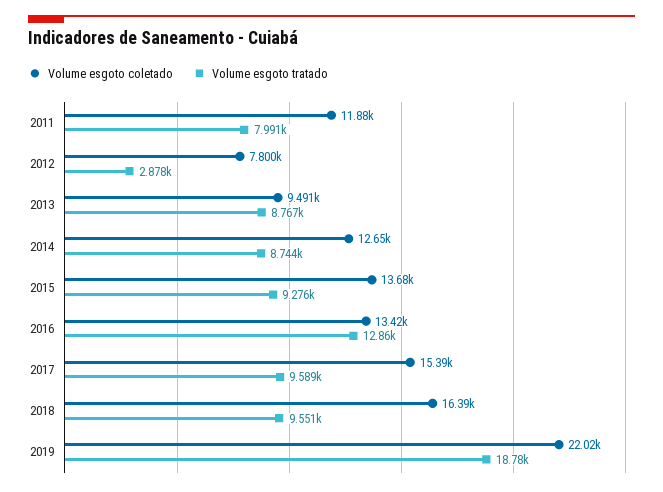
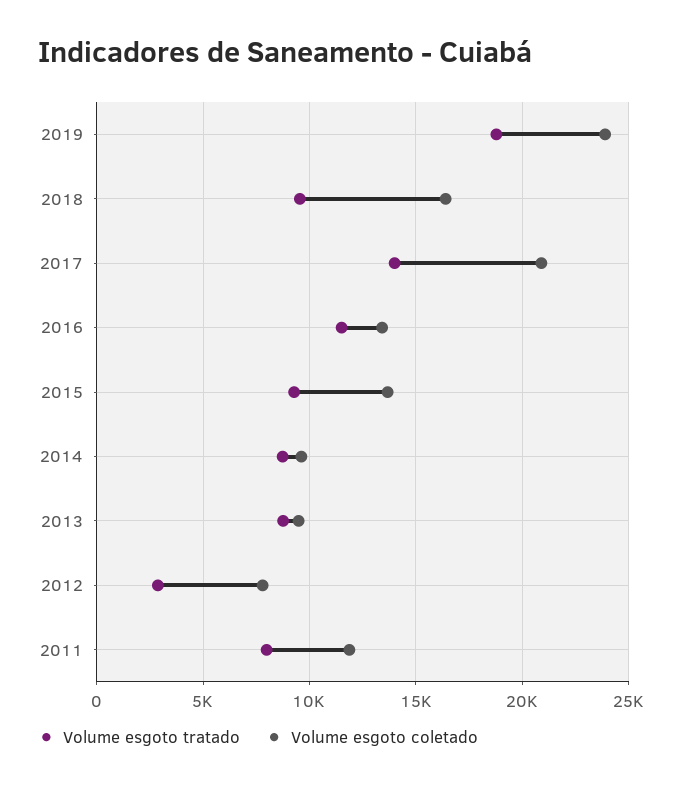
  {
    "Volume esgoto coletado": {
      "2011": 11880,
      "2012": 7800,
      "2013": 9491,
-     "2014": 12650,
+     "2014": 9500,
      "2015": 13680,
      "2016": 13420,
-     "2017": 15390,
+     "2017": 21000,
      "2018": 16390,
-     "2019": 22020
+     "2019": 24000
    },
    "Volume esgoto tratado": {
      "2011": 7991,
      "2012": 2878,
      "2013": 8767,
      "2014": 8744,
      "2015": 9276,
-     "2016": 12860,
+     "2016": 11500,
-     "2017": 9589,
+     "2017": 14000,
      "2018": 9551,
      "2019": 18780
    }
  }

